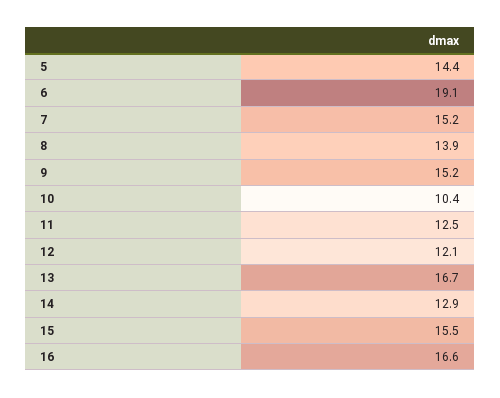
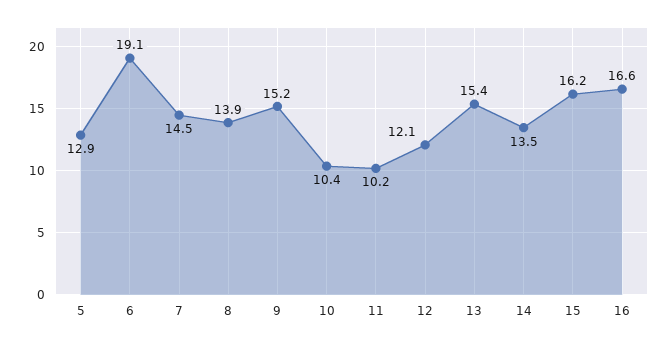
  {
-   "5": 14.4,
+   "5": 12.9,
    "6": 19.1,
-   "7": 15.2,
+   "7": 14.5,
    "8": 13.9,
    "9": 15.2,
    "10": 10.4,
-   "11": 12.5,
+   "11": 10.2,
    "12": 12.1,
-   "13": 16.7,
+   "13": 15.4,
-   "14": 12.9,
+   "14": 13.5,
-   "15": 15.5,
+   "15": 16.2,
    "16": 16.6
  }

